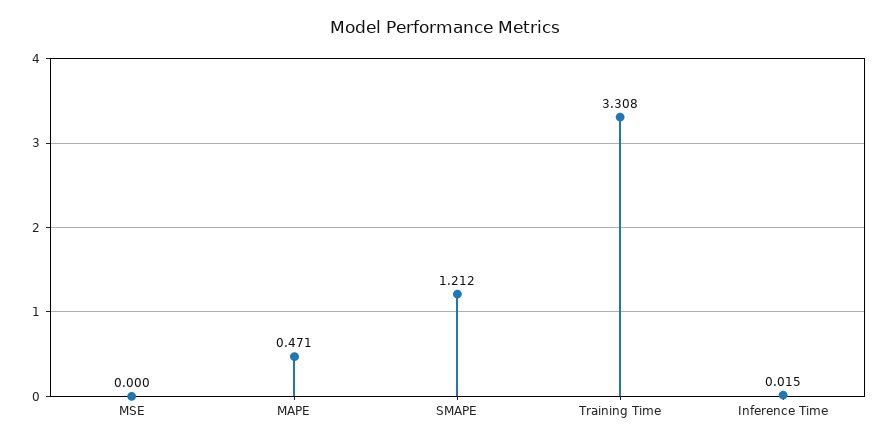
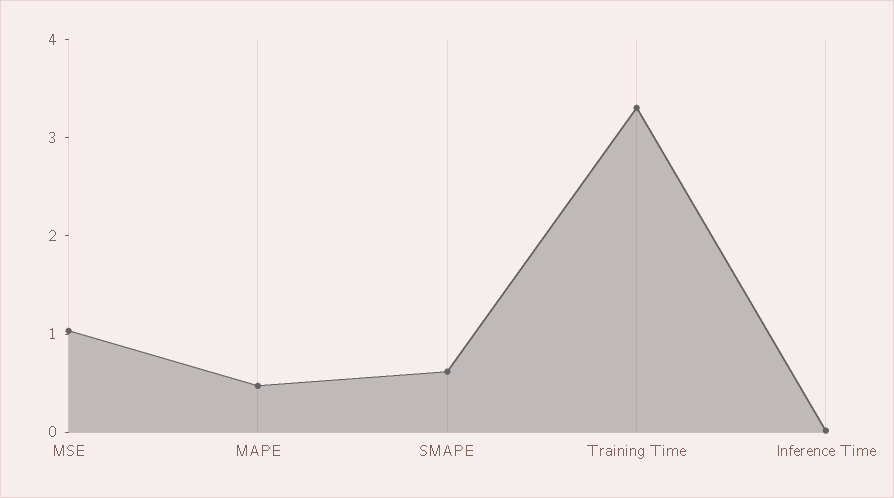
  {
-   "MSE": 0,
+   "MSE": 1,
    "MAPE": 0.471,
-   "SMAPE": 1.212,
+   "SMAPE": 0.6,
    "Training Time": 3.308,
    "Inference Time": 0.015
  }

